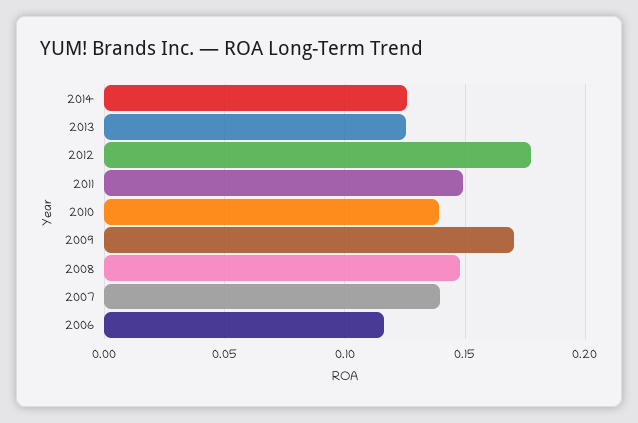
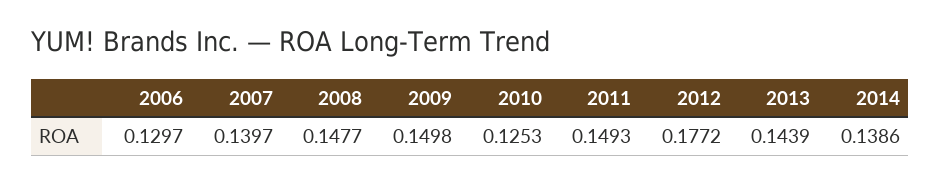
  {
-   "2014": 0.125,
+   "2014": 0.1386,
-   "2013": 0.125,
+   "2013": 0.1439,
    "2012": 0.1772,
    "2011": 0.1493,
-   "2010": 0.14,
+   "2010": 0.1253,
-   "2009": 0.17,
+   "2009": 0.1498,
    "2008": 0.1477,
    "2007": 0.1397,
-   "2006": 0.115
+   "2006": 0.1297
  }

